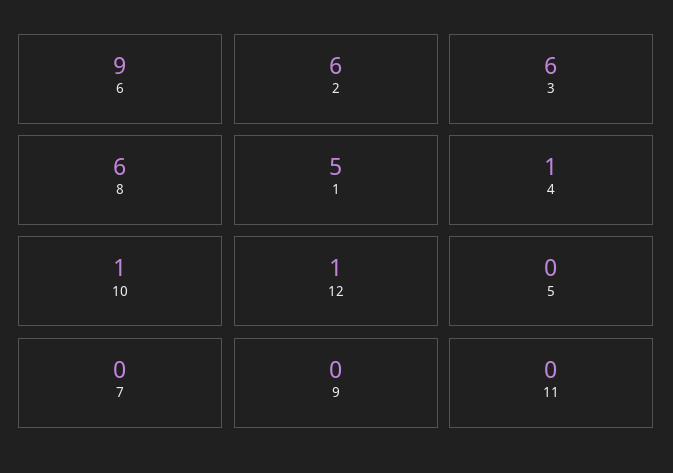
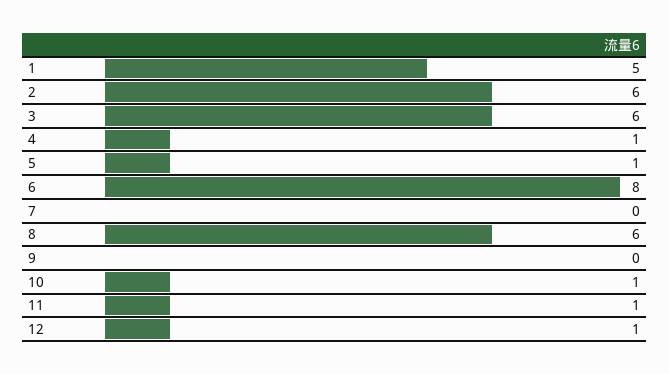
  {
-   "6": 9,
+   "6": 8,
    "2": 6,
    "3": 6,
    "8": 6,
    "1": 5,
    "4": 1,
    "10": 1,
    "12": 1,
-   "5": 0,
+   "5": 1,
    "7": 0,
    "9": 0,
-   "11": 0
+   "11": 1
  }

